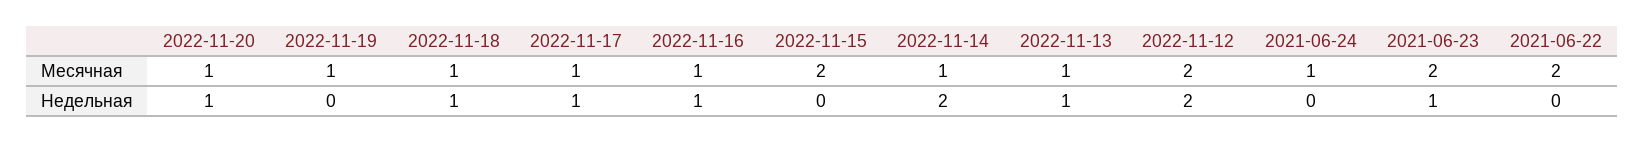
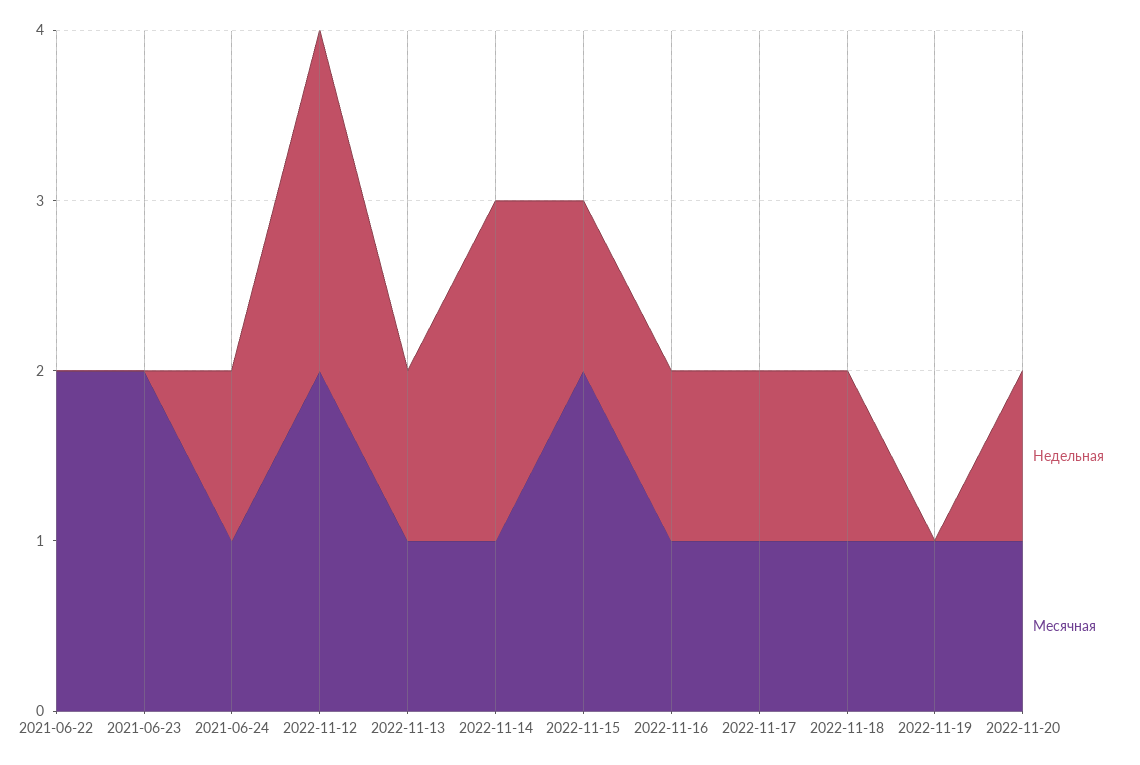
  {
    "Месячная": {
      "2022-11-20": 1,
      "2022-11-19": 1,
      "2022-11-18": 1,
      "2022-11-17": 1,
      "2022-11-16": 1,
      "2022-11-15": 2,
      "2022-11-14": 1,
      "2022-11-13": 1,
      "2022-11-12": 2,
      "2021-06-24": 1,
      "2021-06-23": 2,
      "2021-06-22": 2
    },
    "Недельная": {
      "2022-11-20": 1,
      "2022-11-19": 0,
      "2022-11-18": 1,
      "2022-11-17": 1,
      "2022-11-16": 1,
-     "2022-11-15": 0,
+     "2022-11-15": 1,
      "2022-11-14": 2,
      "2022-11-13": 1,
      "2022-11-12": 2,
-     "2021-06-24": 0,
+     "2021-06-24": 1,
-     "2021-06-23": 1,
+     "2021-06-23": 0,
      "2021-06-22": 0
    }
  }

